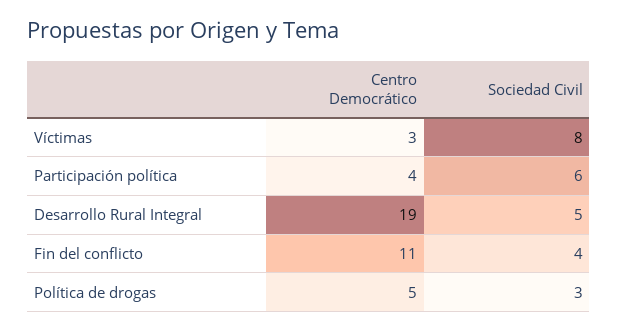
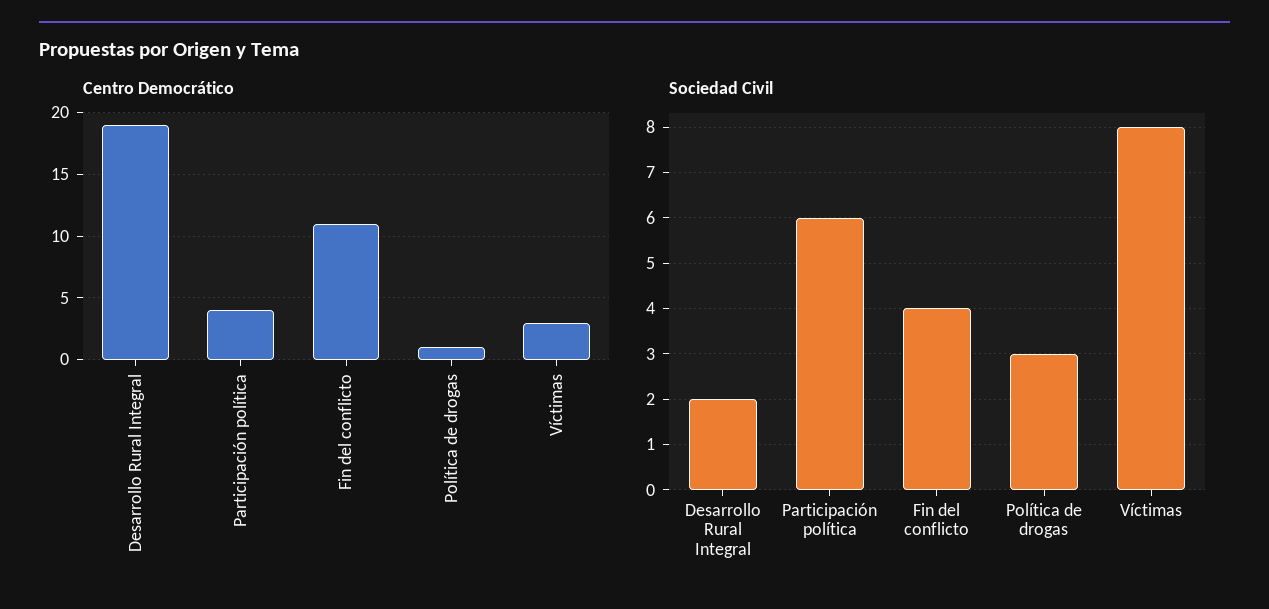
  {
    "Centro Democrático": {
      "Víctimas": 3,
      "Participación política": 4,
      "Desarrollo Rural Integral": 19,
      "Fin del conflicto": 11,
-     "Política de drogas": 5
+     "Política de drogas": 1
    },
    "Sociedad Civil": {
      "Víctimas": 8,
      "Participación política": 6,
-     "Desarrollo Rural Integral": 5,
+     "Desarrollo Rural Integral": 2,
      "Fin del conflicto": 4,
      "Política de drogas": 3
    }
  }

